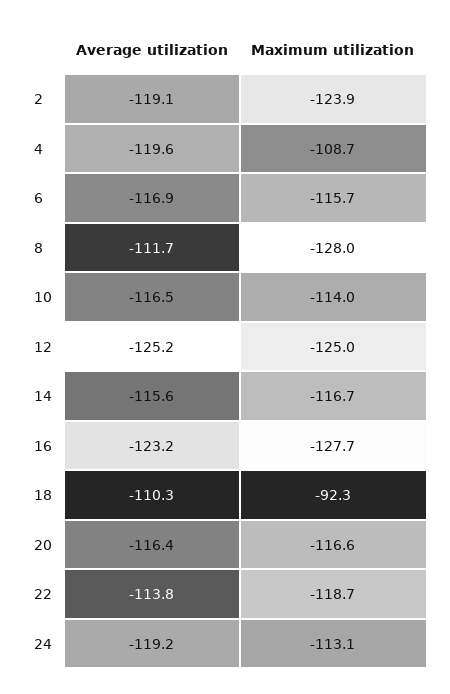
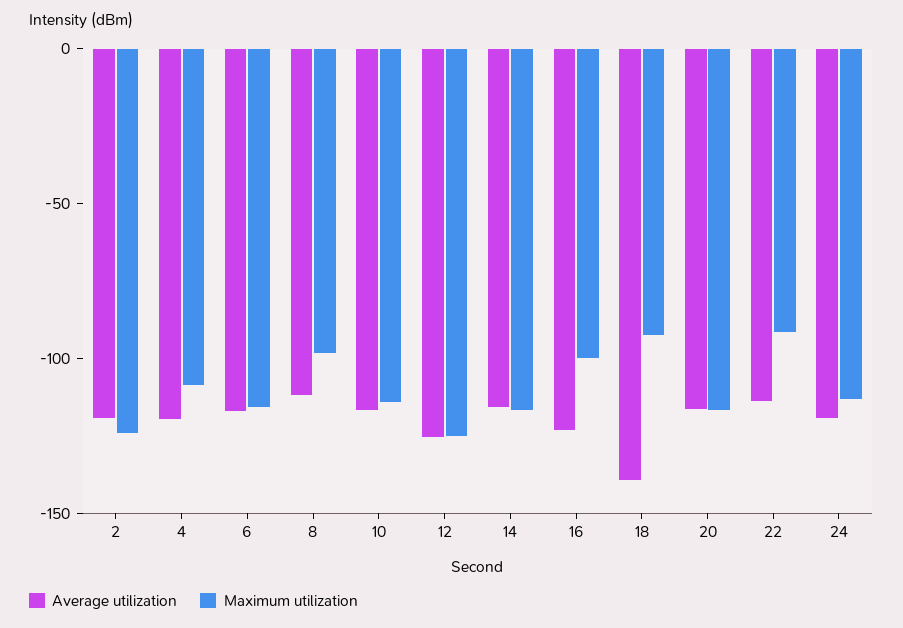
  {
    "Average utilization": {
      "2": -119.1,
      "4": -119.6,
      "6": -116.9,
      "8": -111.7,
      "10": -116.5,
      "12": -125.2,
      "14": -115.6,
      "16": -123.2,
-     "18": -110.3,
+     "18": -140,
      "20": -116.4,
      "22": -113.8,
      "24": -119.2
    },
    "Maximum utilization": {
      "2": -123.9,
      "4": -108.7,
      "6": -115.7,
-     "8": -128,
+     "8": -100,
      "10": -114,
      "12": -125,
      "14": -116.7,
-     "16": -127.7,
+     "16": -100,
      "18": -92.3,
      "20": -116.6,
-     "22": -118.7,
+     "22": -90,
      "24": -113.1
    }
  }

